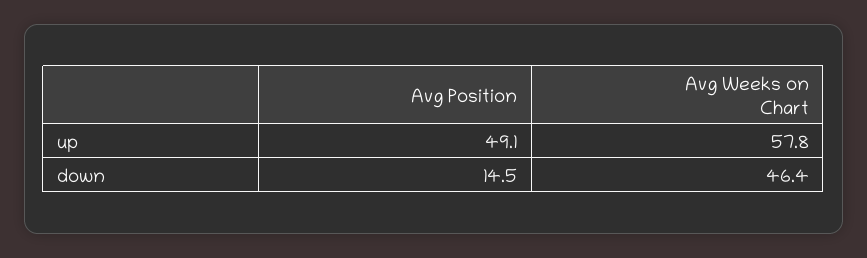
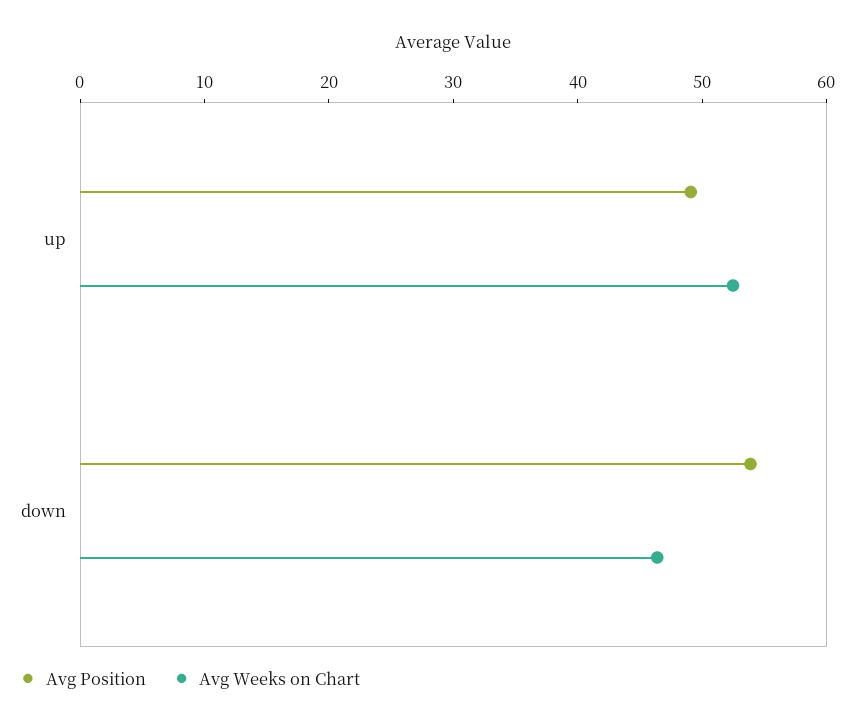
  {
    "Avg Position": {
      "up": 49.1,
-     "down": 14.5
+     "down": 54
    },
    "Avg Weeks on Chart": {
-     "up": 57.8,
+     "up": 52,
      "down": 46.4
    }
  }

